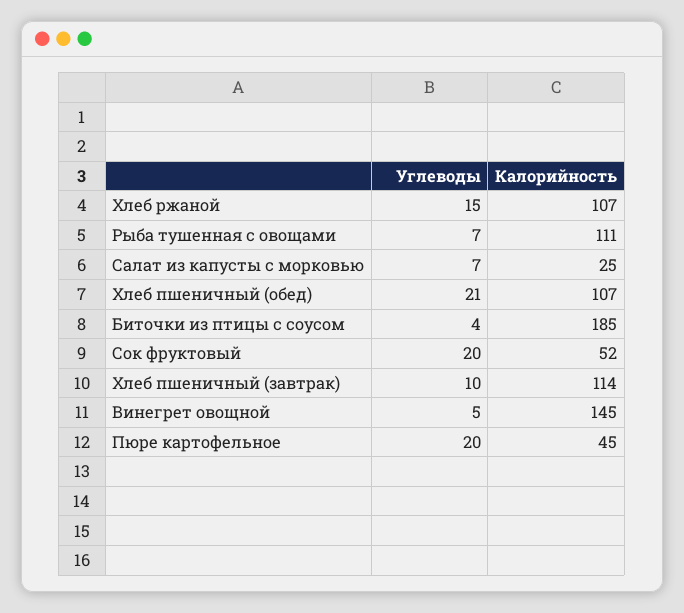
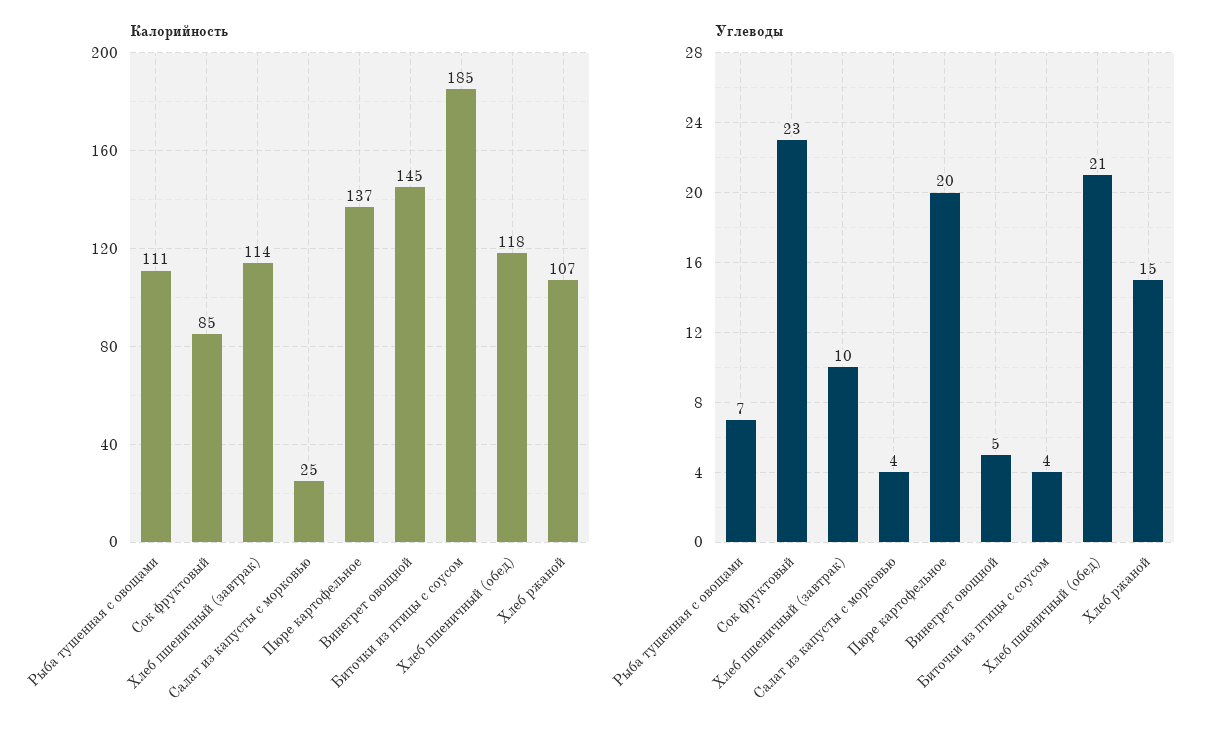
  {
    "Углеводы": {
      "Хлеб ржаной": 15,
      "Рыба тушенная с овощами": 7,
-     "Салат из капусты с морковью": 7,
+     "Салат из капусты с морковью": 4,
      "Хлеб пшеничный (обед)": 21,
      "Биточки из птицы с соусом": 4,
-     "Сок фруктовый": 20,
+     "Сок фруктовый": 23,
      "Хлеб пшеничный (завтрак)": 10,
      "Винегрет овощной": 5,
      "Пюре картофельное": 20
    },
    "Калорийность": {
      "Хлеб ржаной": 107,
      "Рыба тушенная с овощами": 111,
      "Салат из капусты с морковью": 25,
-     "Хлеб пшеничный (обед)": 107,
+     "Хлеб пшеничный (обед)": 118,
      "Биточки из птицы с соусом": 185,
-     "Сок фруктовый": 52,
+     "Сок фруктовый": 85,
      "Хлеб пшеничный (завтрак)": 114,
      "Винегрет овощной": 145,
-     "Пюре картофельное": 45
+     "Пюре картофельное": 137
    }
  }

